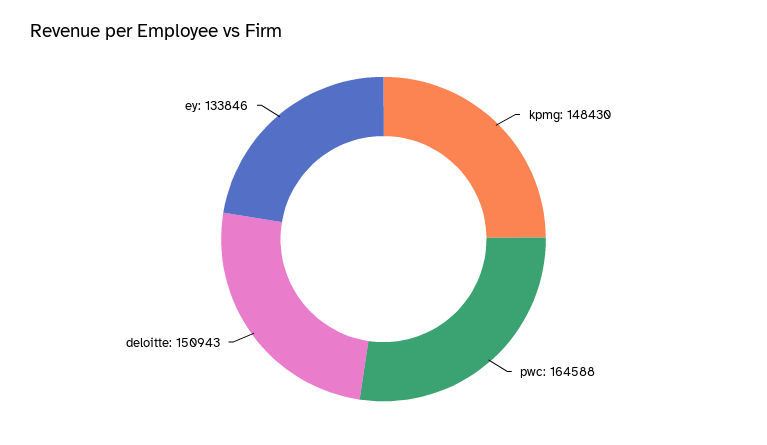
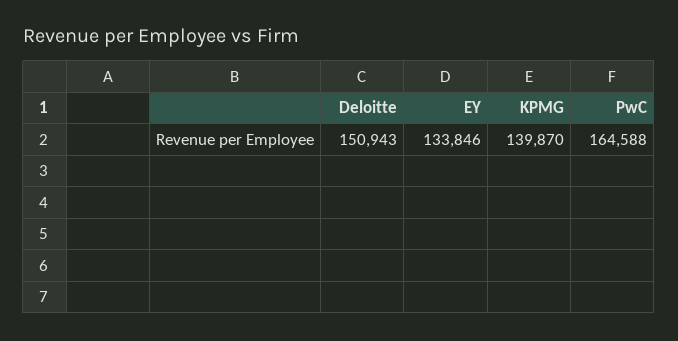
  {
-   "kpmg": 148430,
+   "kpmg": 139870,
    "pwc": 164588,
    "deloitte": 150943,
    "ey": 133846
  }

